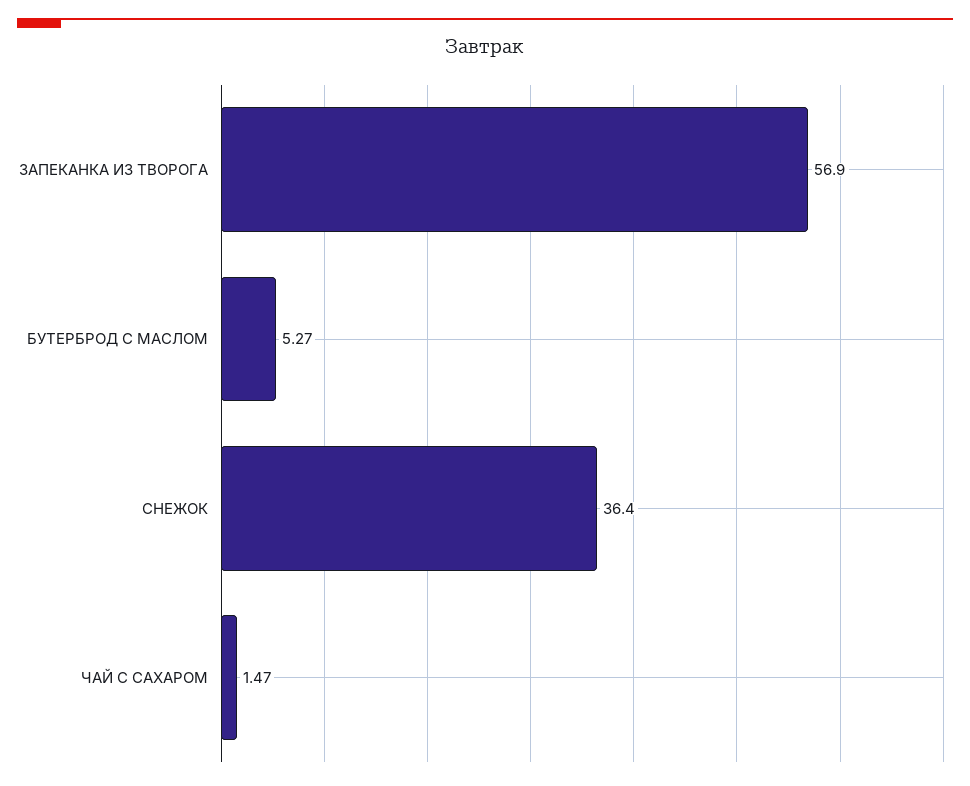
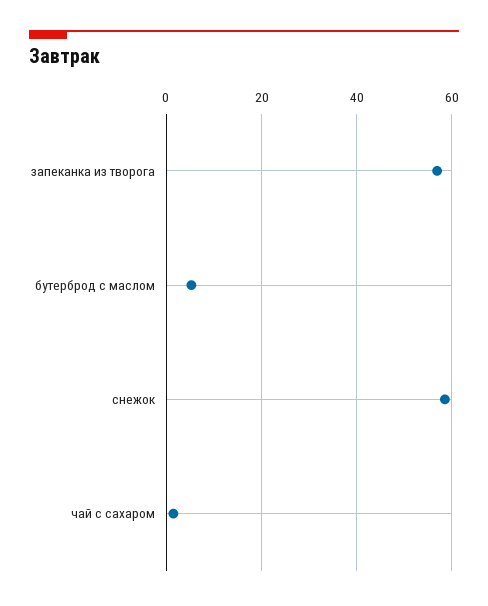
  {
    "ЗАПЕКАНКА ИЗ ТВОРОГА": 56.9,
    "БУТЕРБРОД С МАСЛОМ": 5.27,
-   "СНЕЖОК": 36.4,
+   "СНЕЖОК": 58,
    "ЧАЙ С САХАРОМ": 1.47
  }

